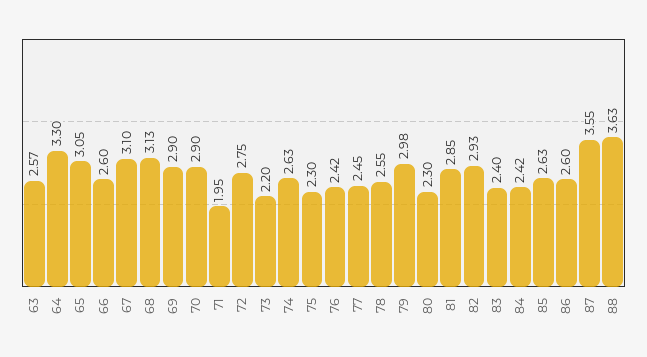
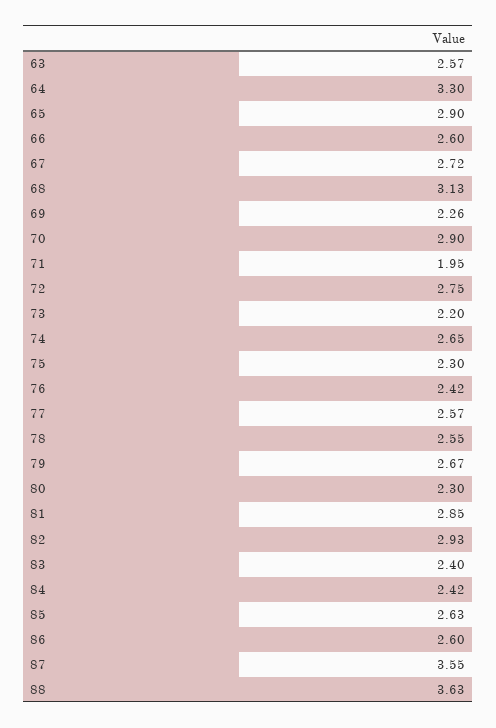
  {
    "63": 2.57,
    "64": 3.3,
-   "65": 3.05,
+   "65": 2.9,
    "66": 2.6,
-   "67": 3.1,
+   "67": 2.72,
    "68": 3.13,
-   "69": 2.9,
+   "69": 2.26,
    "70": 2.9,
    "71": 1.95,
    "72": 2.75,
    "73": 2.2,
-   "74": 2.63,
+   "74": 2.65,
    "75": 2.3,
    "76": 2.42,
-   "77": 2.45,
+   "77": 2.57,
    "78": 2.55,
-   "79": 2.98,
+   "79": 2.67,
    "80": 2.3,
    "81": 2.85,
    "82": 2.93,
    "83": 2.4,
    "84": 2.42,
    "85": 2.63,
    "86": 2.6,
    "87": 3.55,
    "88": 3.63
  }

